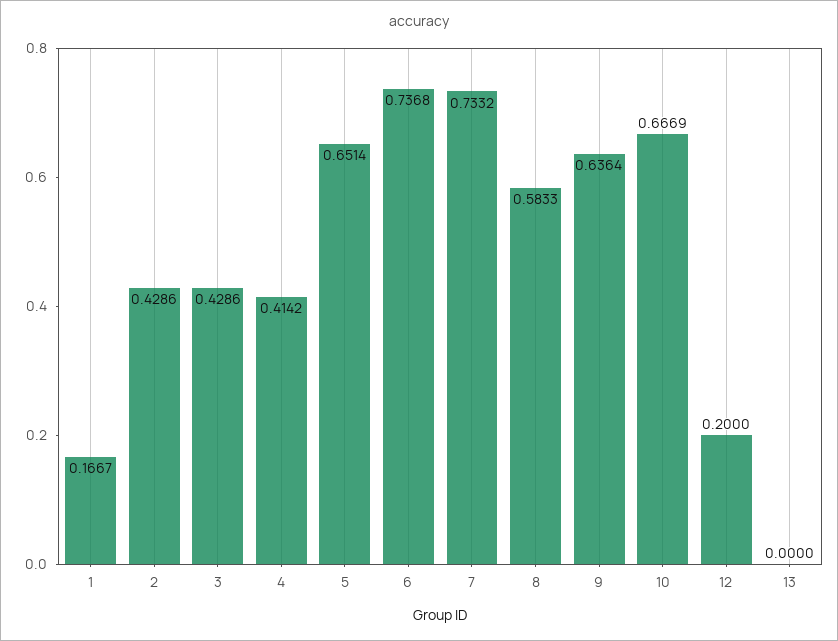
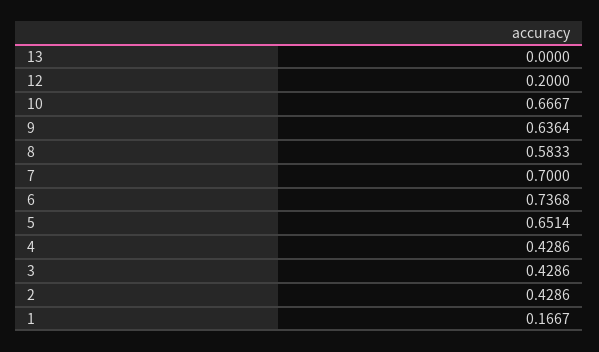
  {
    "1": 0.1667,
    "2": 0.4286,
    "3": 0.4286,
-   "4": 0.4142,
+   "4": 0.4286,
    "5": 0.6514,
    "6": 0.7368,
-   "7": 0.7332,
+   "7": 0.7,
    "8": 0.5833,
    "9": 0.6364,
-   "10": 0.6669,
+   "10": 0.6667,
    "12": 0.2,
    "13": 0
  }

